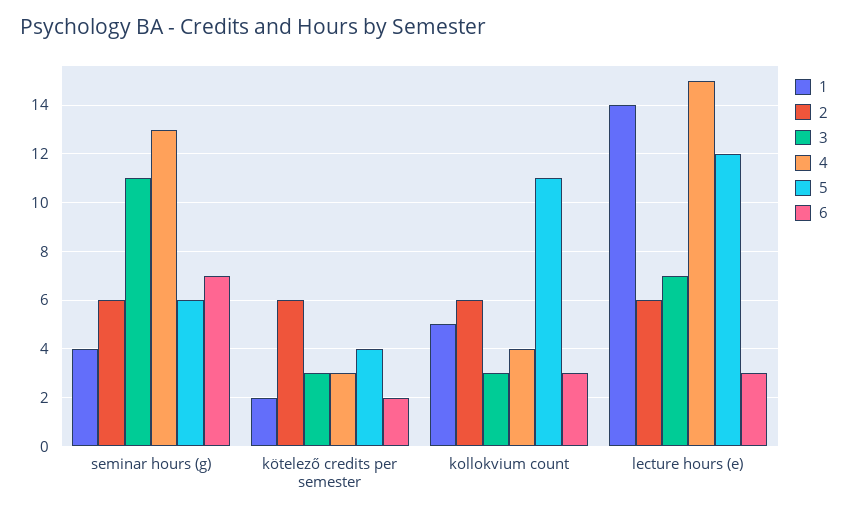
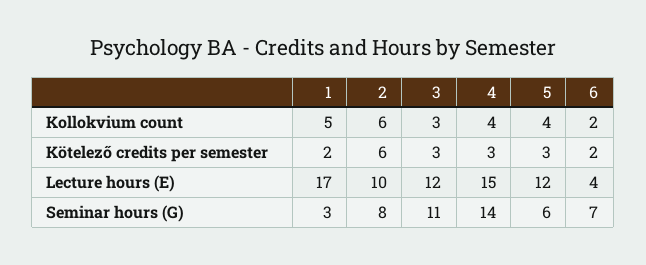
  {
    "1": {
-     "seminar hours (g)": 4,
+     "seminar hours (g)": 3,
      "kötelező credits per semester": 2,
      "kollokvium count": 5,
-     "lecture hours (e)": 14
+     "lecture hours (e)": 17
    },
    "2": {
-     "seminar hours (g)": 6,
+     "seminar hours (g)": 8,
      "kötelező credits per semester": 6,
      "kollokvium count": 6,
-     "lecture hours (e)": 6
+     "lecture hours (e)": 10
    },
    "3": {
      "seminar hours (g)": 11,
      "kötelező credits per semester": 3,
      "kollokvium count": 3,
-     "lecture hours (e)": 7
+     "lecture hours (e)": 12
    },
    "4": {
-     "seminar hours (g)": 13,
+     "seminar hours (g)": 14,
      "kötelező credits per semester": 3,
      "kollokvium count": 4,
      "lecture hours (e)": 15
    },
    "5": {
      "seminar hours (g)": 6,
-     "kötelező credits per semester": 4,
+     "kötelező credits per semester": 3,
-     "kollokvium count": 11,
+     "kollokvium count": 4,
      "lecture hours (e)": 12
    },
    "6": {
      "seminar hours (g)": 7,
      "kötelező credits per semester": 2,
-     "kollokvium count": 3,
+     "kollokvium count": 2,
-     "lecture hours (e)": 3
+     "lecture hours (e)": 4
    }
  }

